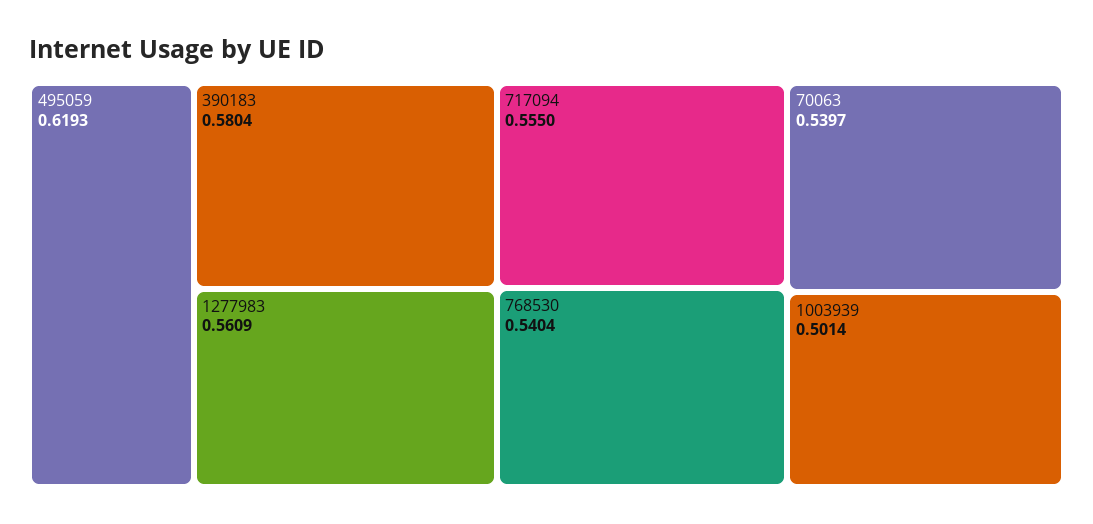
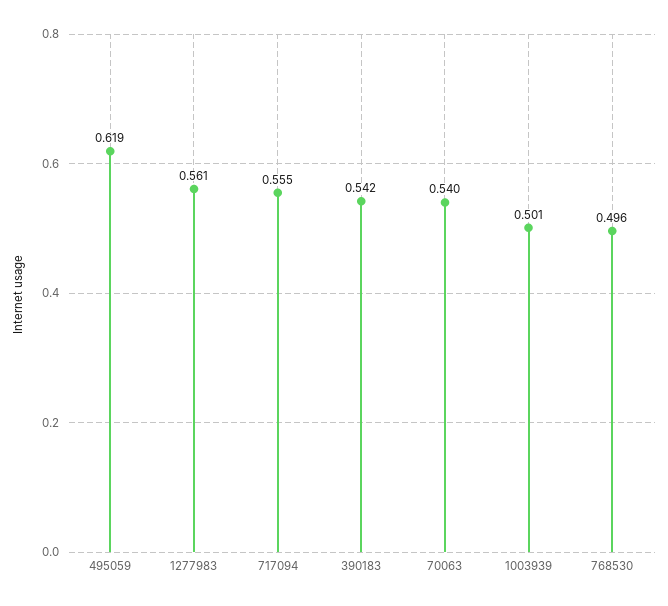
  {
    "495059": 0.6193,
-   "390183": 0.5804,
+   "390183": 0.542,
    "1277983": 0.5609,
    "717094": 0.555,
-   "768530": 0.5404,
+   "768530": 0.496,
    "70063": 0.5397,
    "1003939": 0.5014
  }

